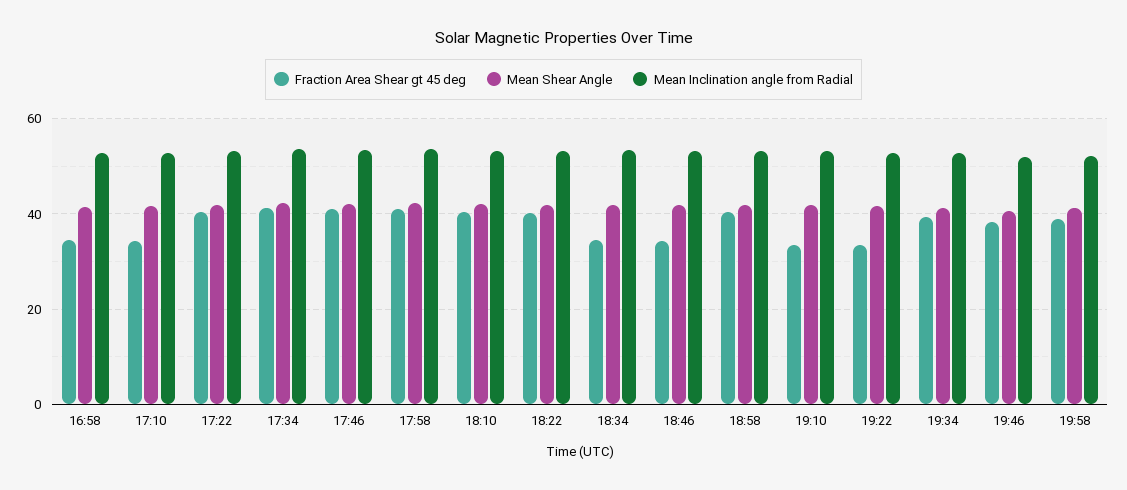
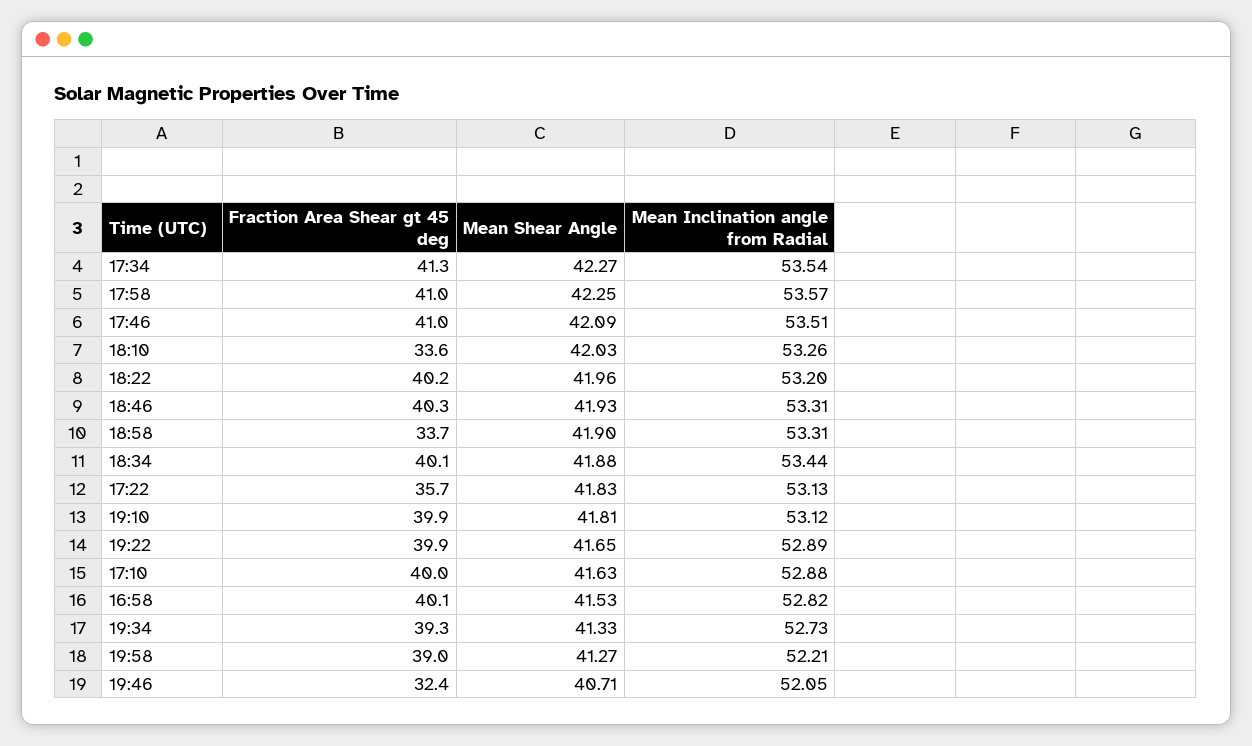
  {
    "Fraction Area Shear gt 45 deg": {
-     "16:58": 34,
+     "16:58": 40.1,
-     "17:10": 34,
+     "17:10": 40,
-     "17:22": 40,
+     "17:22": 35.7,
      "17:34": 41.3,
      "17:46": 41,
      "17:58": 41,
-     "18:10": 40,
+     "18:10": 33.6,
      "18:22": 40.2,
-     "18:34": 34,
+     "18:34": 40.1,
-     "18:46": 34,
+     "18:46": 40.3,
-     "18:58": 40,
+     "18:58": 33.7,
-     "19:10": 34,
+     "19:10": 39.9,
-     "19:22": 34,
+     "19:22": 39.9,
      "19:34": 39.3,
-     "19:46": 38,
+     "19:46": 32.4,
      "19:58": 39
    },
    "Mean Shear Angle": {
      "16:58": 41.53,
      "17:10": 41.63,
      "17:22": 41.83,
      "17:34": 42.27,
      "17:46": 42.09,
      "17:58": 42.25,
      "18:10": 42.03,
      "18:22": 41.96,
      "18:34": 41.88,
      "18:46": 41.93,
      "18:58": 41.9,
      "19:10": 41.81,
      "19:22": 41.65,
      "19:34": 41.33,
      "19:46": 40.71,
      "19:58": 41.27
    },
    "Mean Inclination angle from Radial": {
      "16:58": 52.82,
      "17:10": 52.88,
      "17:22": 53.13,
      "17:34": 53.54,
      "17:46": 53.51,
      "17:58": 53.57,
      "18:10": 53.26,
      "18:22": 53.2,
      "18:34": 53.44,
      "18:46": 53.31,
      "18:58": 53.31,
      "19:10": 53.12,
      "19:22": 52.89,
      "19:34": 52.73,
      "19:46": 52.05,
      "19:58": 52.21
    }
  }

